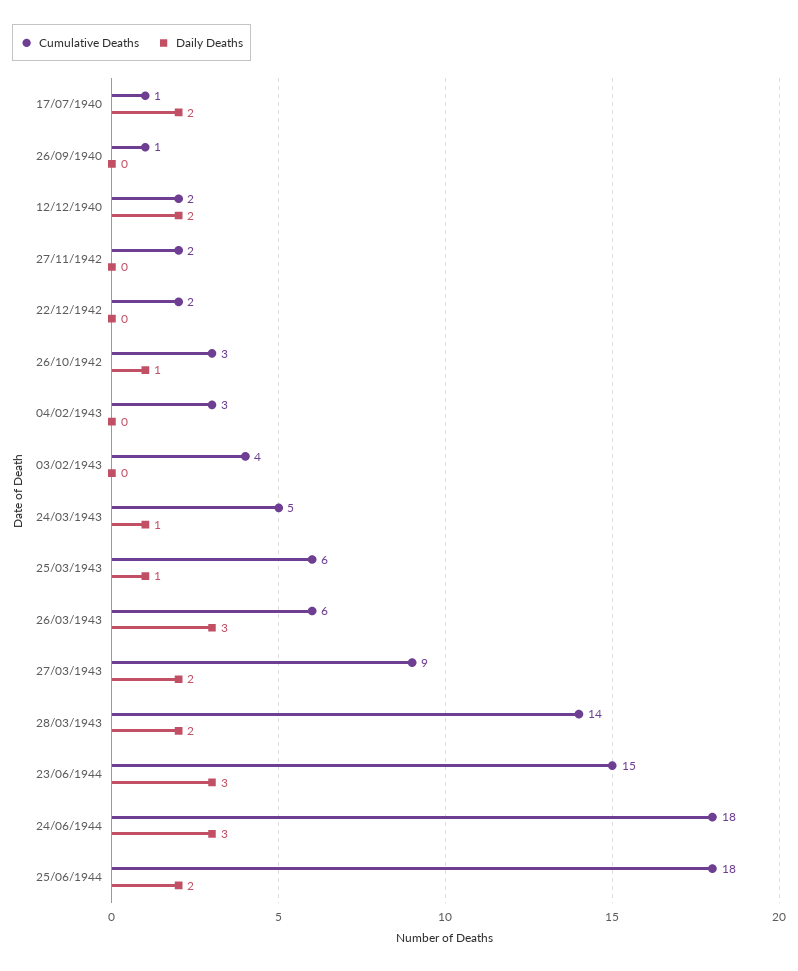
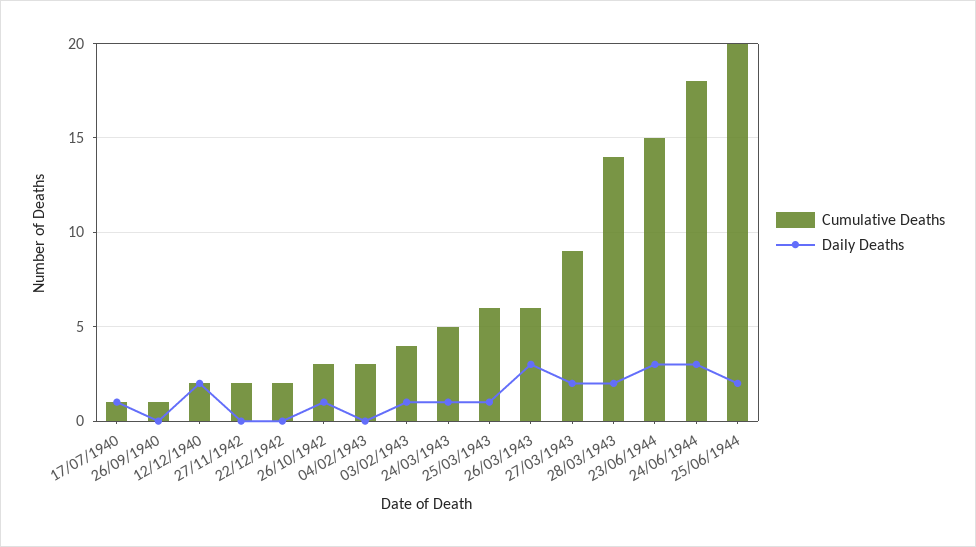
  {
    "Cumulative Deaths": {
      "17/07/1940": 1,
      "26/09/1940": 1,
      "12/12/1940": 2,
      "27/11/1942": 2,
      "22/12/1942": 2,
      "26/10/1942": 3,
      "04/02/1943": 3,
      "03/02/1943": 4,
      "24/03/1943": 5,
      "25/03/1943": 6,
      "26/03/1943": 6,
      "27/03/1943": 9,
      "28/03/1943": 14,
      "23/06/1944": 15,
      "24/06/1944": 18,
-     "25/06/1944": 18
+     "25/06/1944": 20
    },
    "Daily Deaths": {
-     "17/07/1940": 2,
+     "17/07/1940": 1,
      "26/09/1940": 0,
      "12/12/1940": 2,
      "27/11/1942": 0,
      "22/12/1942": 0,
      "26/10/1942": 1,
      "04/02/1943": 0,
-     "03/02/1943": 0,
+     "03/02/1943": 1,
      "24/03/1943": 1,
      "25/03/1943": 1,
      "26/03/1943": 3,
      "27/03/1943": 2,
      "28/03/1943": 2,
      "23/06/1944": 3,
      "24/06/1944": 3,
      "25/06/1944": 2
    }
  }

